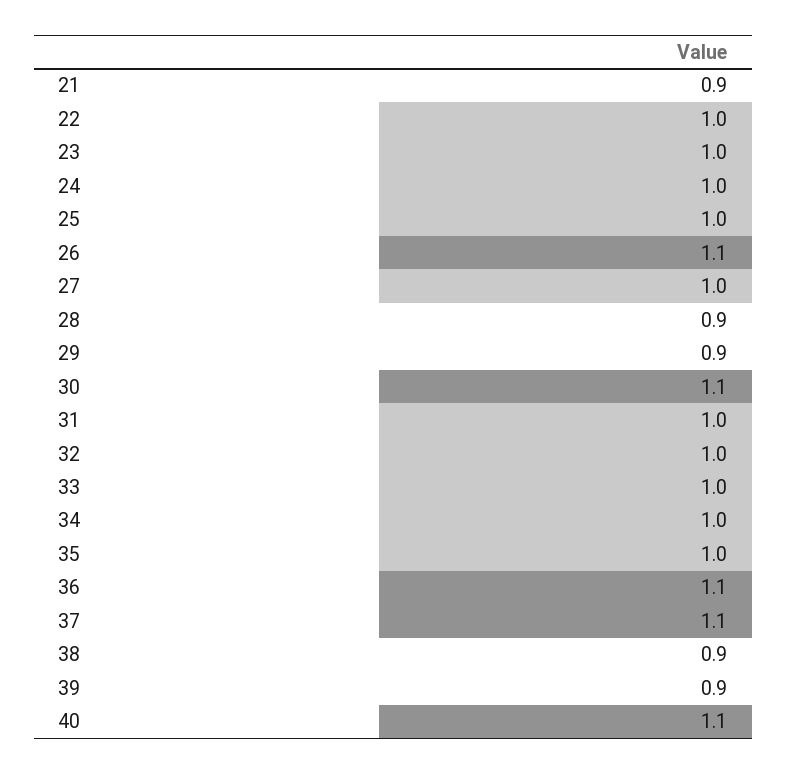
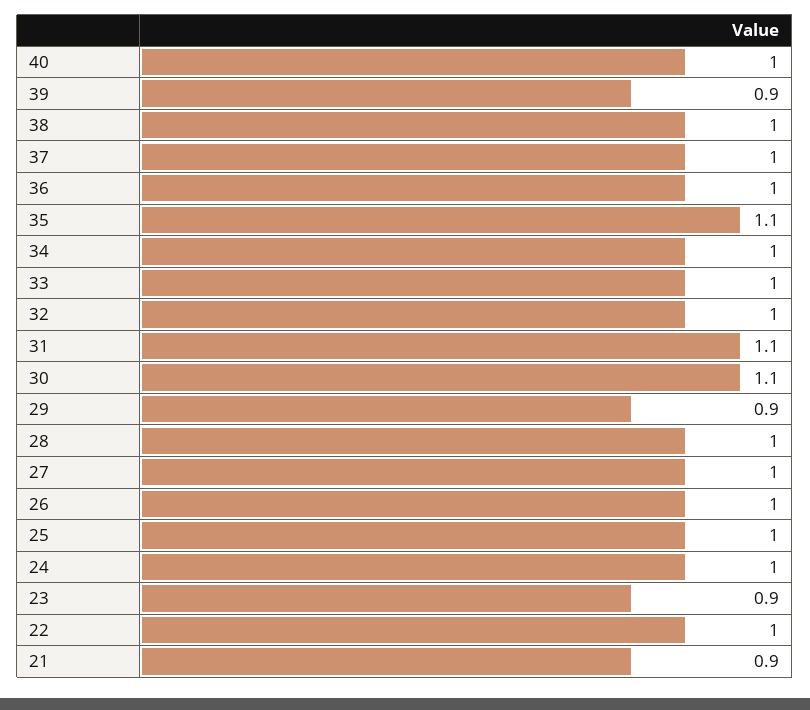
  {
    "21": 0.9,
    "22": 1,
-   "23": 1,
+   "23": 0.9,
    "24": 1,
    "25": 1,
-   "26": 1.1,
+   "26": 1,
    "27": 1,
-   "28": 0.9,
+   "28": 1,
    "29": 0.9,
    "30": 1.1,
-   "31": 1,
+   "31": 1.1,
    "32": 1,
    "33": 1,
    "34": 1,
-   "35": 1,
+   "35": 1.1,
-   "36": 1.1,
+   "36": 1,
-   "37": 1.1,
+   "37": 1,
-   "38": 0.9,
+   "38": 1,
    "39": 0.9,
-   "40": 1.1
+   "40": 1
  }

